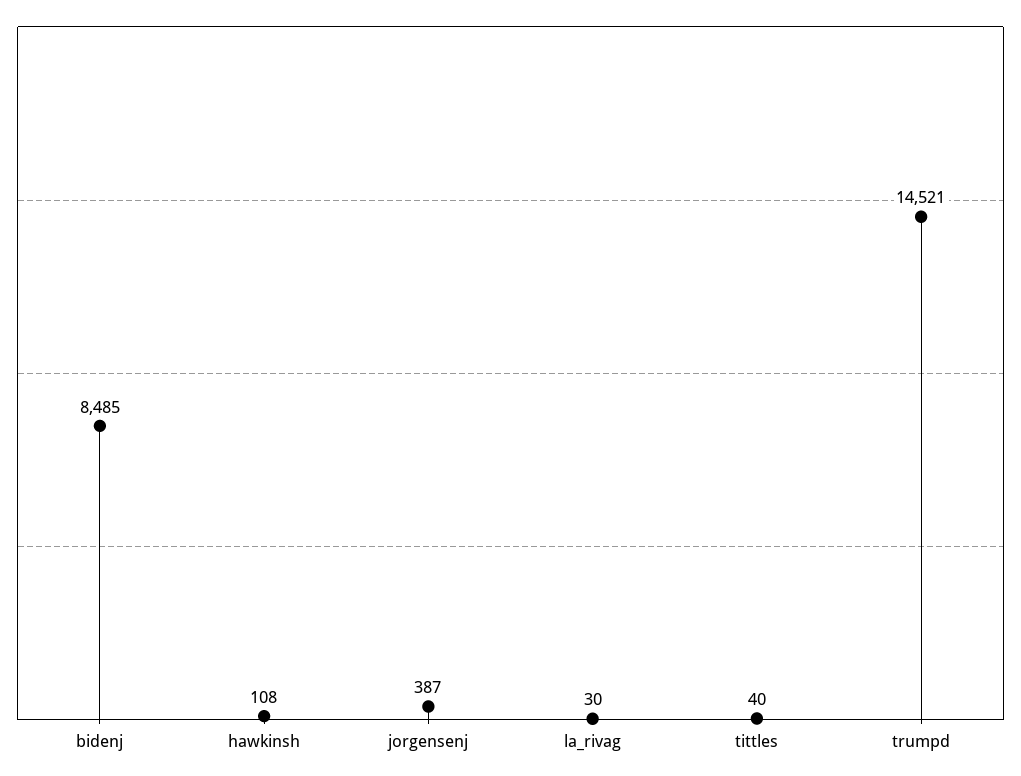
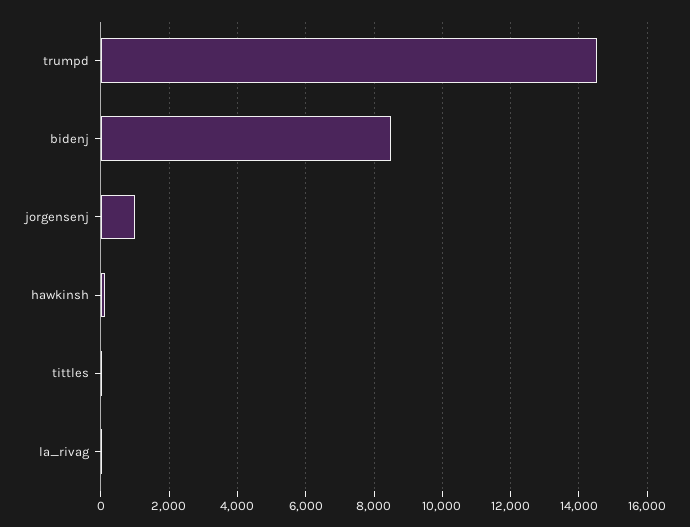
  {
    "bidenj": 8485,
    "hawkinsh": 108,
-   "jorgensenj": 387,
+   "jorgensenj": 1000,
    "la_rivag": 30,
    "tittles": 40,
    "trumpd": 14521
  }

